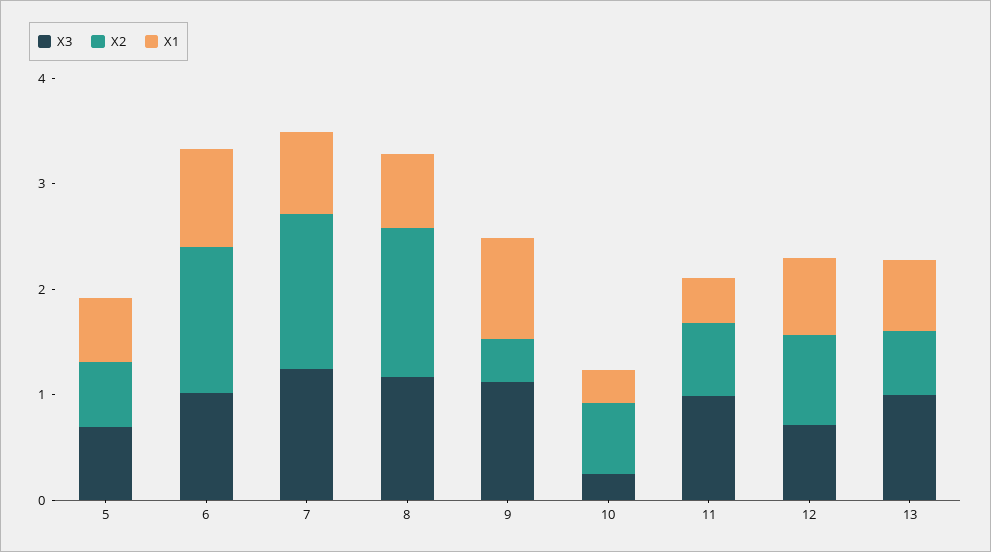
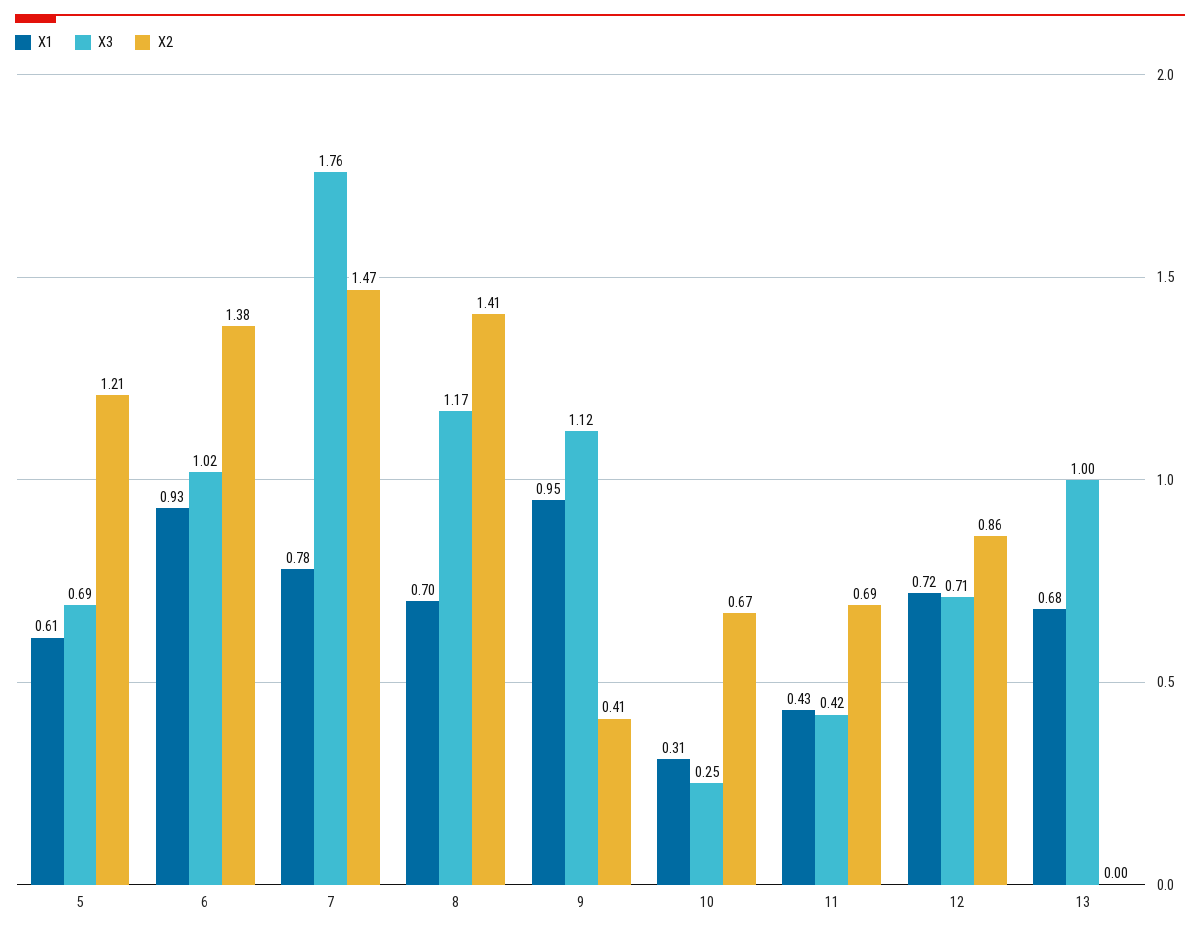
  {
    "X3": {
      "5": 0.69,
      "6": 1.02,
-     "7": 1.2,
+     "7": 1.76,
      "8": 1.17,
      "9": 1.12,
      "10": 0.25,
-     "11": 1,
+     "11": 0.42,
      "12": 0.71,
      "13": 1
    },
    "X2": {
-     "5": 0.6,
+     "5": 1.21,
      "6": 1.38,
      "7": 1.47,
      "8": 1.41,
      "9": 0.41,
      "10": 0.67,
      "11": 0.69,
      "12": 0.86,
-     "13": 0.6
+     "13": 0
    },
    "X1": {
      "5": 0.61,
      "6": 0.93,
      "7": 0.78,
      "8": 0.7,
      "9": 0.95,
      "10": 0.31,
      "11": 0.43,
      "12": 0.72,
      "13": 0.68
    }
  }

